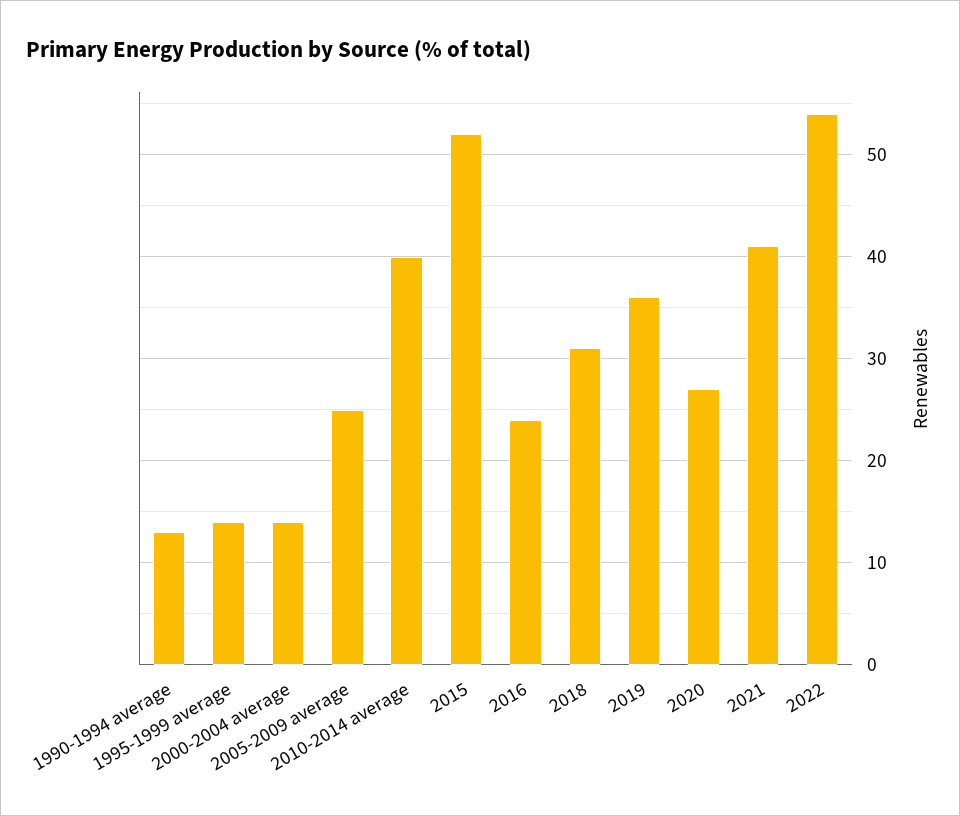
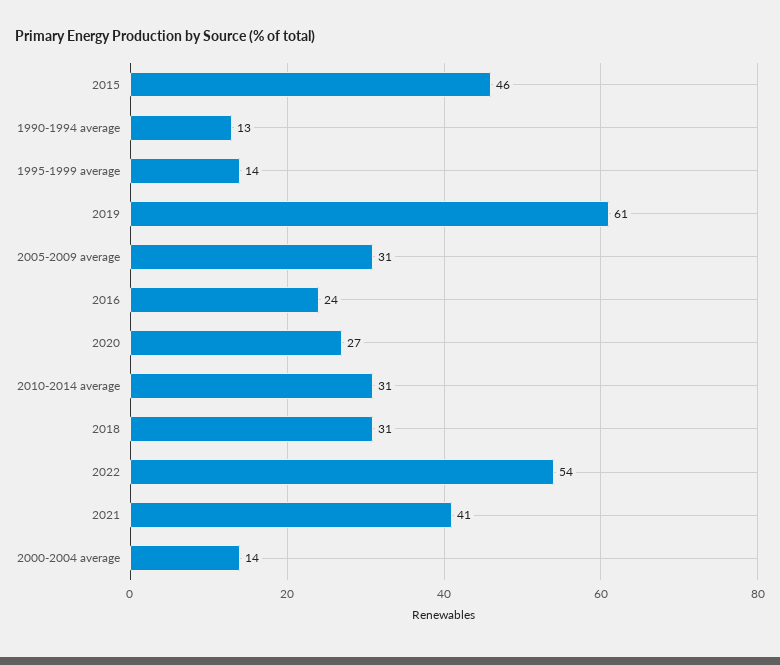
  {
    "1990-1994 average": 13,
    "1995-1999 average": 14,
    "2000-2004 average": 14,
-   "2005-2009 average": 25,
+   "2005-2009 average": 31,
-   "2010-2014 average": 40,
+   "2010-2014 average": 31,
-   "2015": 52,
+   "2015": 46,
    "2016": 24,
    "2018": 31,
-   "2019": 36,
+   "2019": 61,
    "2020": 27,
    "2021": 41,
    "2022": 54
  }

